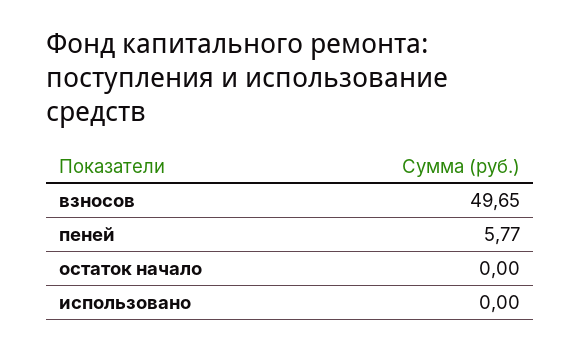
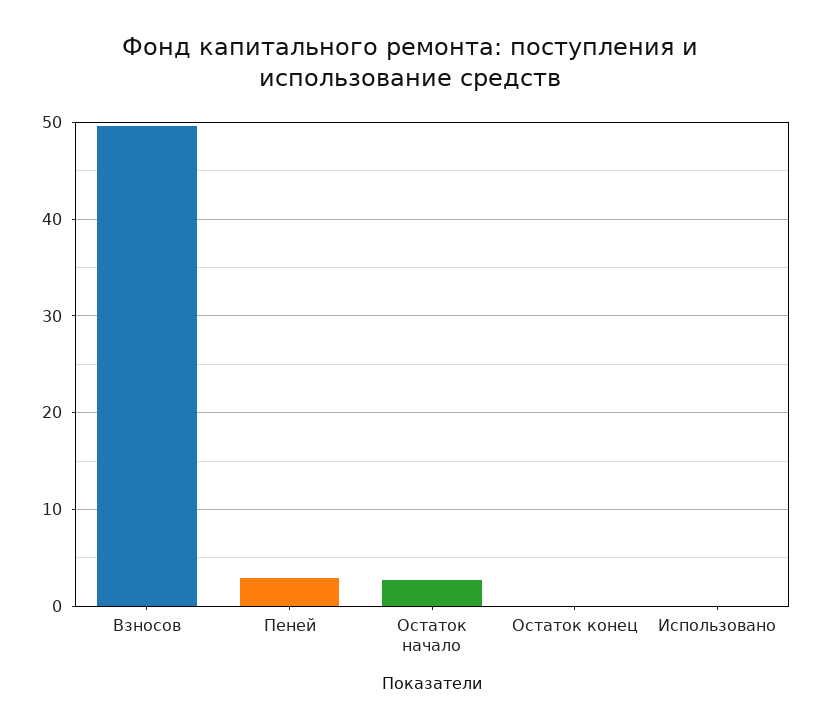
  {
    "взносов": 49.65,
-   "пеней": 5.77,
+   "пеней": 3,
-   "остаток начало": 0,
+   "остаток начало": 3,
-   "использовано": 0
+   "использовано": 0,
+   "Остаток конец": 0
  }

